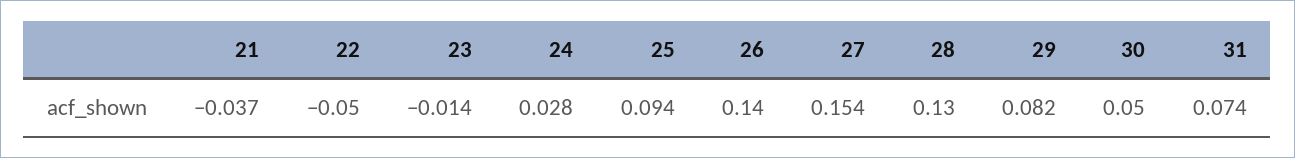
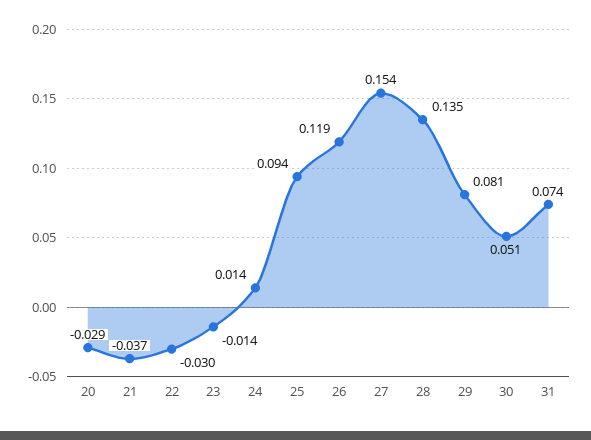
  {
    "21": -0.037,
-   "22": -0.05,
+   "22": -0.03,
    "23": -0.014,
-   "24": 0.028,
+   "24": 0.014,
    "25": 0.094,
-   "26": 0.14,
+   "26": 0.119,
    "27": 0.154,
-   "28": 0.13,
+   "28": 0.135,
-   "29": 0.082,
+   "29": 0.081,
-   "30": 0.05,
+   "30": 0.051,
-   "31": 0.074
+   "31": 0.074,
+   "20": -0.029
  }

